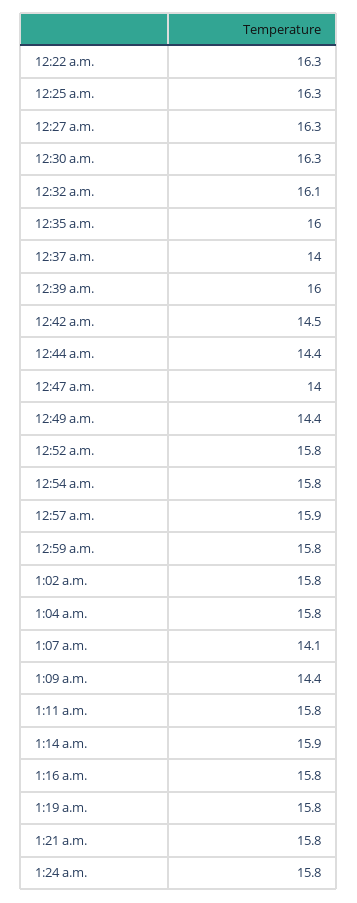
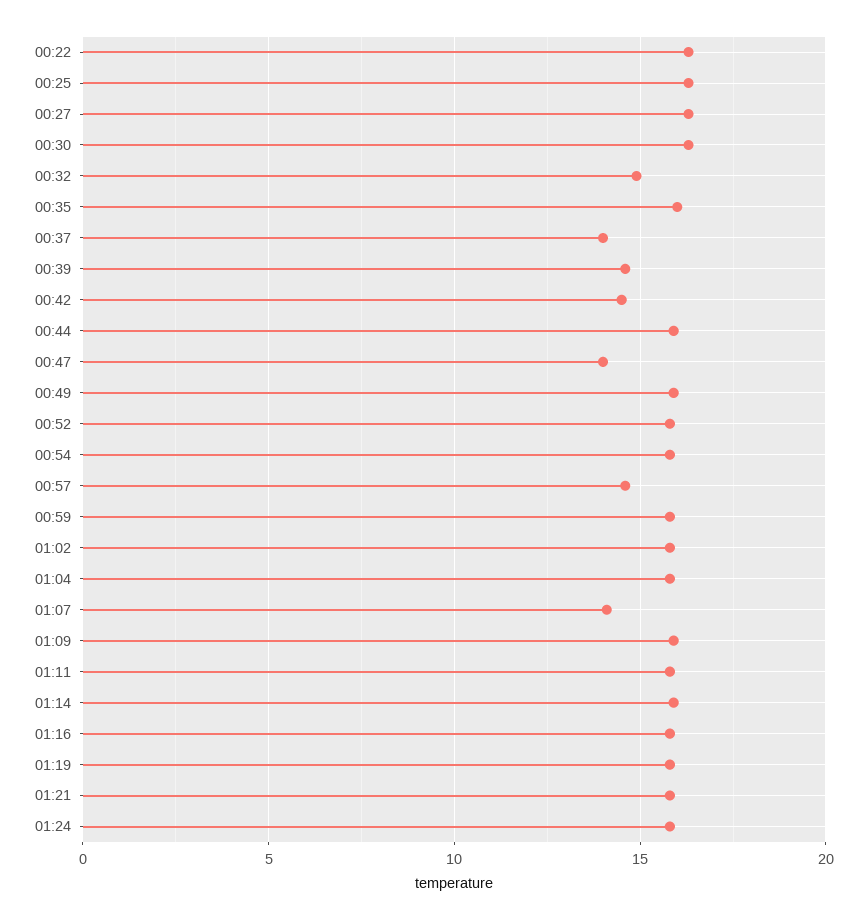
  {
    "12:22 a.m.": 16.3,
    "12:25 a.m.": 16.3,
    "12:27 a.m.": 16.3,
    "12:30 a.m.": 16.3,
-   "12:32 a.m.": 16.1,
+   "12:32 a.m.": 15,
    "12:35 a.m.": 16,
    "12:37 a.m.": 14,
-   "12:39 a.m.": 16,
+   "12:39 a.m.": 14.5,
    "12:42 a.m.": 14.5,
-   "12:44 a.m.": 14.4,
+   "12:44 a.m.": 16,
    "12:47 a.m.": 14,
-   "12:49 a.m.": 14.4,
+   "12:49 a.m.": 16,
    "12:52 a.m.": 15.8,
    "12:54 a.m.": 15.8,
-   "12:57 a.m.": 15.9,
+   "12:57 a.m.": 14.5,
    "12:59 a.m.": 15.8,
    "1:02 a.m.": 15.8,
    "1:04 a.m.": 15.8,
    "1:07 a.m.": 14.1,
-   "1:09 a.m.": 14.4,
+   "1:09 a.m.": 16,
    "1:11 a.m.": 15.8,
    "1:14 a.m.": 15.9,
    "1:16 a.m.": 15.8,
    "1:19 a.m.": 15.8,
    "1:21 a.m.": 15.8,
    "1:24 a.m.": 15.8
  }

